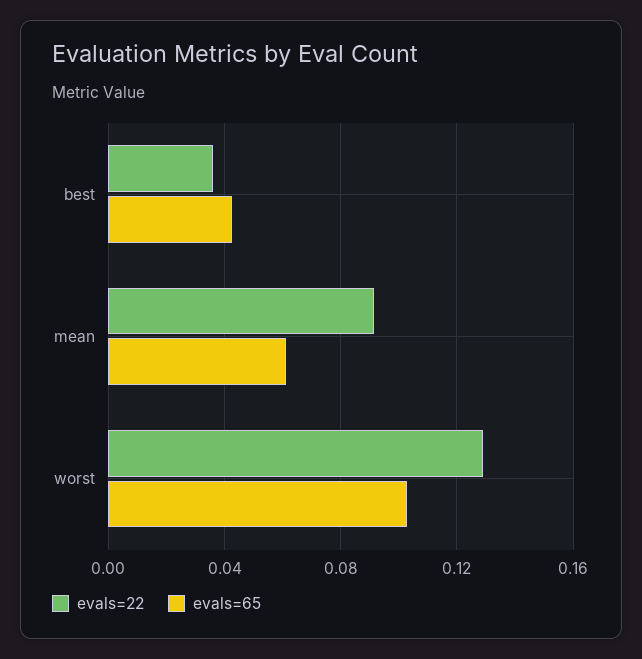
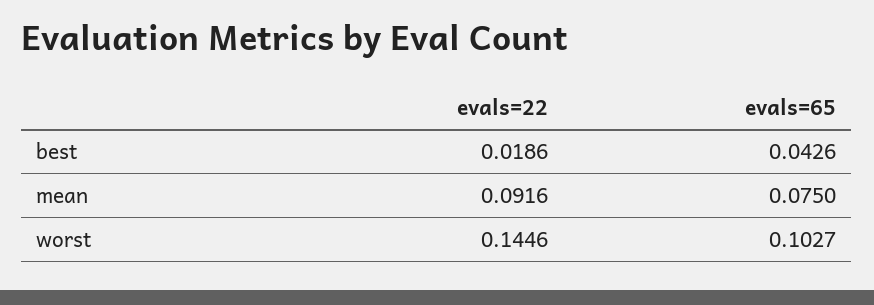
  {
    "evals=22": {
-     "best": 0.035,
+     "best": 0.0186,
      "mean": 0.0916,
-     "worst": 0.13
+     "worst": 0.1446
    },
    "evals=65": {
      "best": 0.0426,
-     "mean": 0.06,
+     "mean": 0.075,
      "worst": 0.1027
    }
  }

